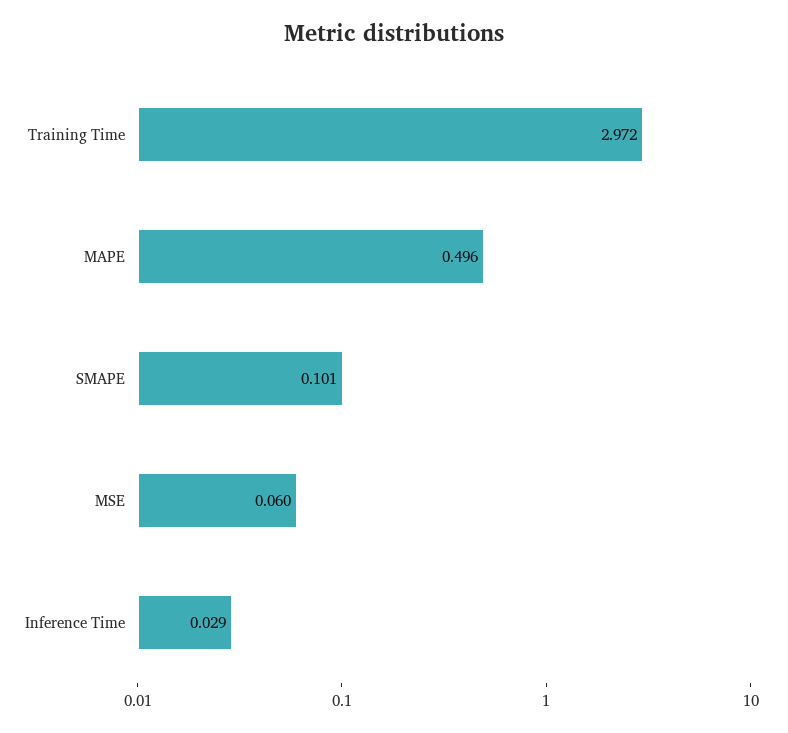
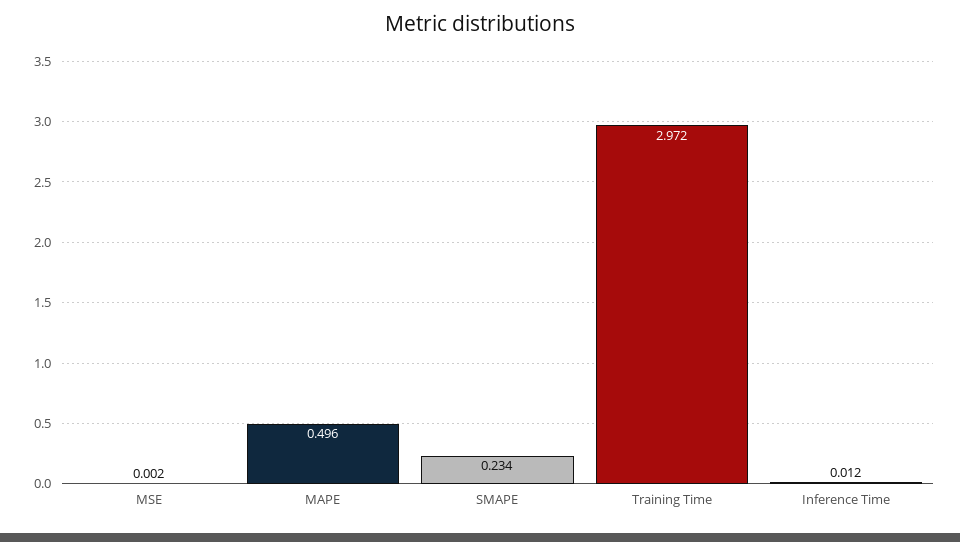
  {
    "Training Time": 2.972,
    "MAPE": 0.496,
-   "SMAPE": 0.101,
+   "SMAPE": 0.234,
-   "MSE": 0.06,
+   "MSE": 0.002,
-   "Inference Time": 0.029
+   "Inference Time": 0.012
  }

